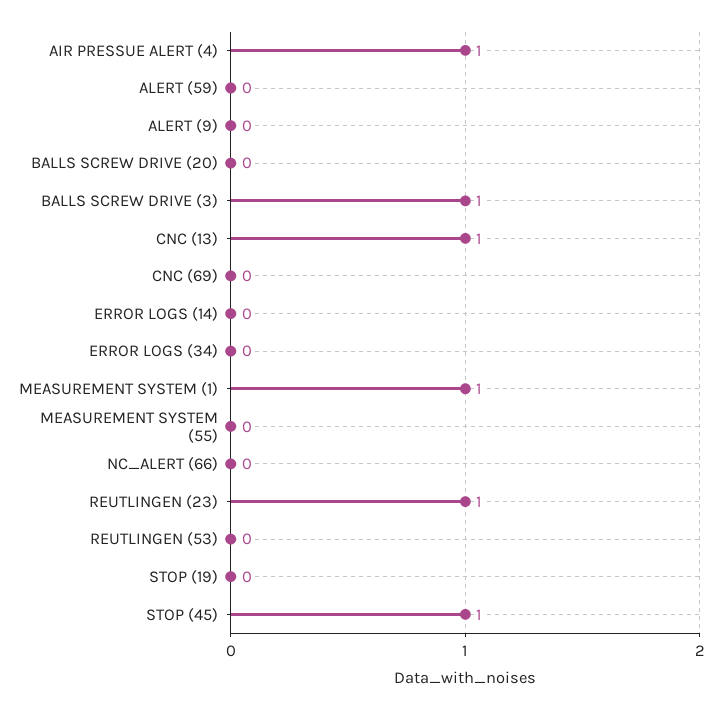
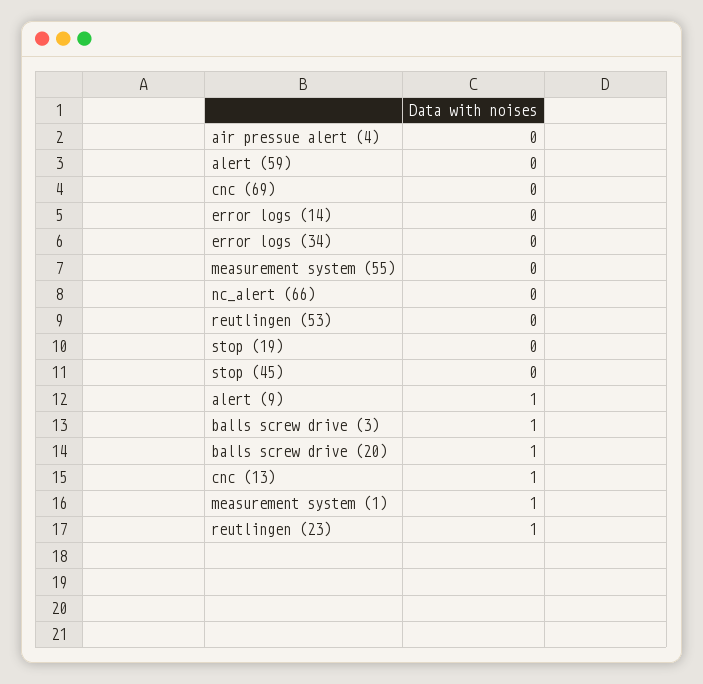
  {
-   "AIR PRESSUE ALERT (4)": 1,
+   "AIR PRESSUE ALERT (4)": 0,
    "ALERT (59)": 0,
-   "ALERT (9)": 0,
+   "ALERT (9)": 1,
-   "BALLS SCREW DRIVE (20)": 0,
+   "BALLS SCREW DRIVE (20)": 1,
    "BALLS SCREW DRIVE (3)": 1,
    "CNC (13)": 1,
    "CNC (69)": 0,
    "ERROR LOGS (14)": 0,
    "ERROR LOGS (34)": 0,
    "MEASUREMENT SYSTEM (1)": 1,
    "MEASUREMENT SYSTEM (55)": 0,
    "NC_ALERT (66)": 0,
    "REUTLINGEN (23)": 1,
    "REUTLINGEN (53)": 0,
    "STOP (19)": 0,
-   "STOP (45)": 1
+   "STOP (45)": 0
  }

